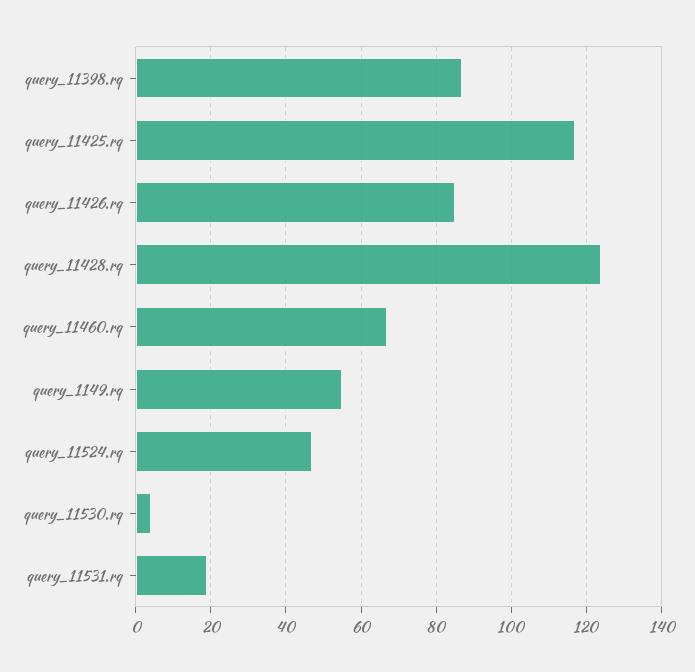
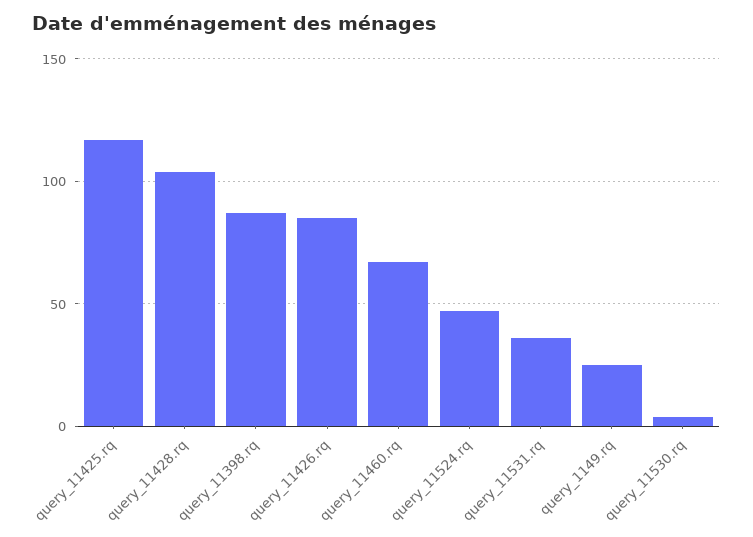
  {
    "query_11398.rq": 85,
    "query_11425.rq": 115,
    "query_11426.rq": 85,
-   "query_11428.rq": 125,
+   "query_11428.rq": 105,
    "query_11460.rq": 65,
-   "query_1149.rq": 55,
+   "query_1149.rq": 25,
    "query_11524.rq": 45,
    "query_11530.rq": 5,
-   "query_11531.rq": 20
+   "query_11531.rq": 35
  }

